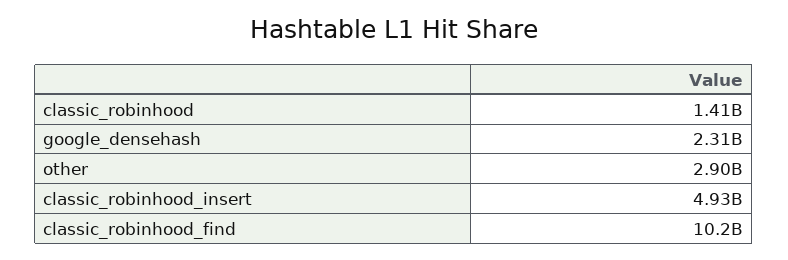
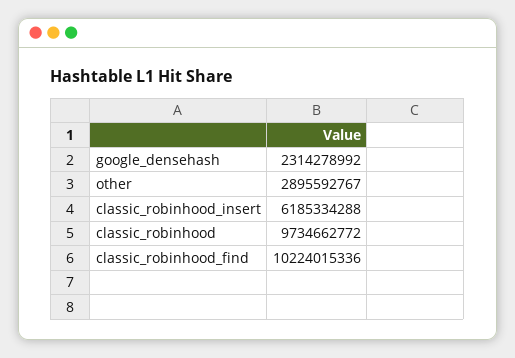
  {
-   "classic_robinhood": 1410000000,
+   "classic_robinhood": 9734662772,
    "google_densehash": 2314278992,
    "other": 2895592767,
-   "classic_robinhood_insert": 4930000000,
+   "classic_robinhood_insert": 6185334288,
    "classic_robinhood_find": 10224015336
  }

